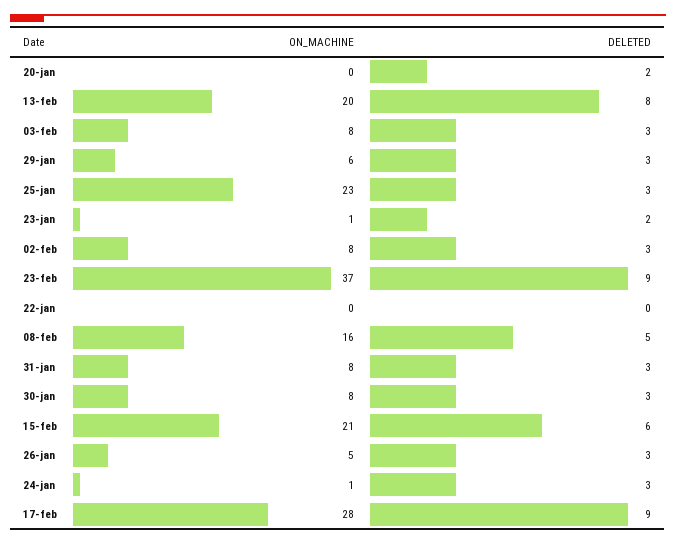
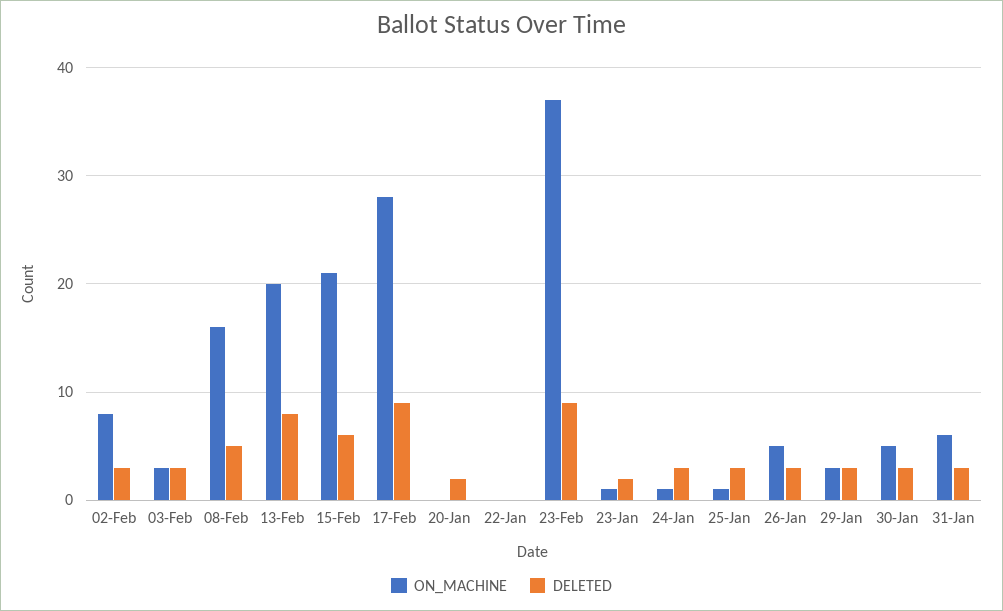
  {
    "ON_MACHINE": {
      "20-jan": 0,
      "13-feb": 20,
-     "03-feb": 8,
+     "03-feb": 3,
-     "29-jan": 6,
+     "29-jan": 3,
-     "25-jan": 23,
+     "25-jan": 1,
      "23-jan": 1,
      "02-feb": 8,
      "23-feb": 37,
      "22-jan": 0,
      "08-feb": 16,
-     "31-jan": 8,
+     "31-jan": 6,
-     "30-jan": 8,
+     "30-jan": 5,
      "15-feb": 21,
      "26-jan": 5,
      "24-jan": 1,
      "17-feb": 28
    },
    "DELETED": {
      "20-jan": 2,
      "13-feb": 8,
      "03-feb": 3,
      "29-jan": 3,
      "25-jan": 3,
      "23-jan": 2,
      "02-feb": 3,
      "23-feb": 9,
      "22-jan": 0,
      "08-feb": 5,
      "31-jan": 3,
      "30-jan": 3,
      "15-feb": 6,
      "26-jan": 3,
      "24-jan": 3,
      "17-feb": 9
    }
  }

